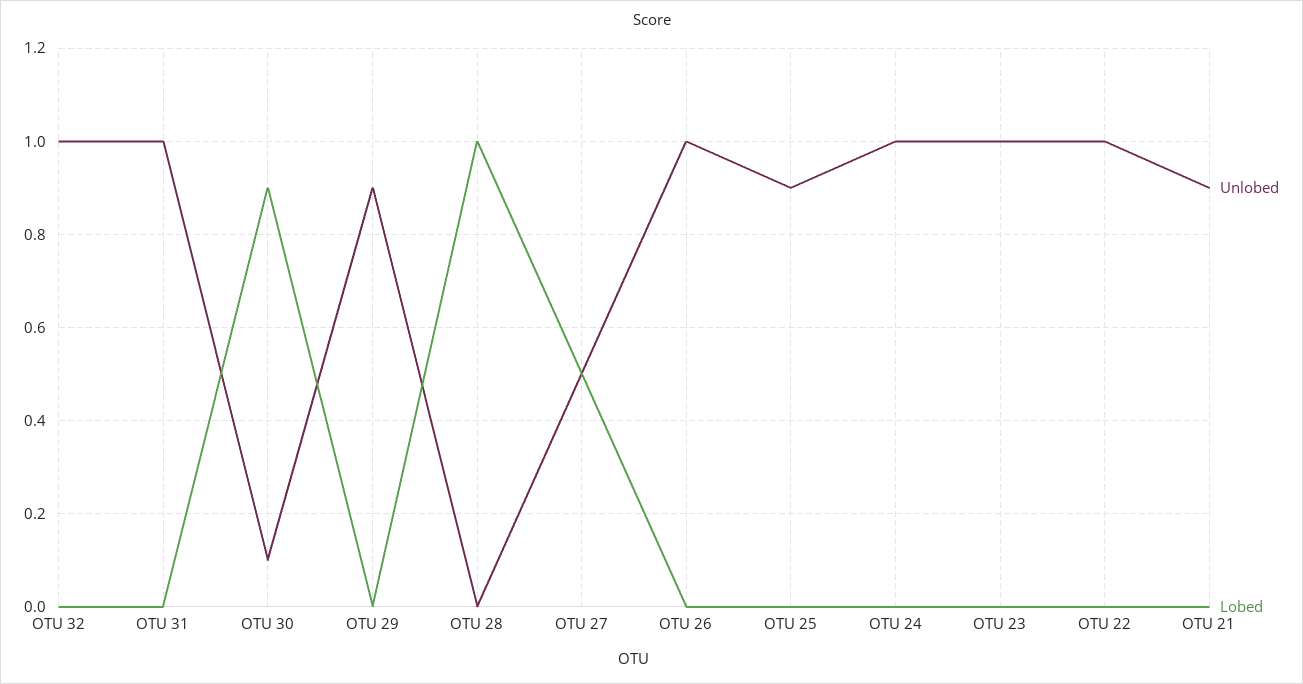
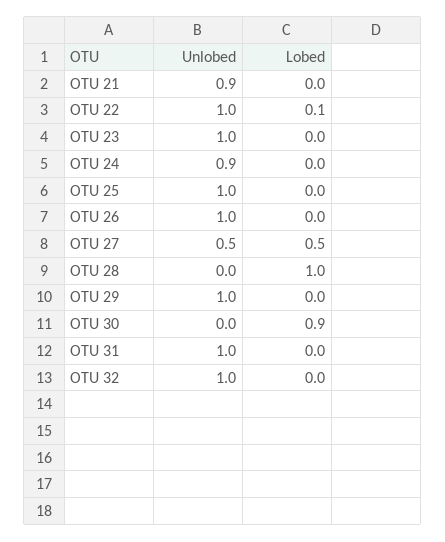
  {
    "Unlobed": {
      "OTU 32": 1,
      "OTU 31": 1,
-     "OTU 30": 0.1,
+     "OTU 30": 0,
-     "OTU 29": 0.9,
+     "OTU 29": 1,
      "OTU 28": 0,
      "OTU 27": 0.5,
      "OTU 26": 1,
-     "OTU 25": 0.9,
+     "OTU 25": 1,
-     "OTU 24": 1,
+     "OTU 24": 0.9,
      "OTU 23": 1,
      "OTU 22": 1,
      "OTU 21": 0.9
    },
    "Lobed": {
      "OTU 32": 0,
      "OTU 31": 0,
      "OTU 30": 0.9,
      "OTU 29": 0,
      "OTU 28": 1,
      "OTU 27": 0.5,
      "OTU 26": 0,
      "OTU 25": 0,
      "OTU 24": 0,
      "OTU 23": 0,
-     "OTU 22": 0,
+     "OTU 22": 0.1,
      "OTU 21": 0
    }
  }

